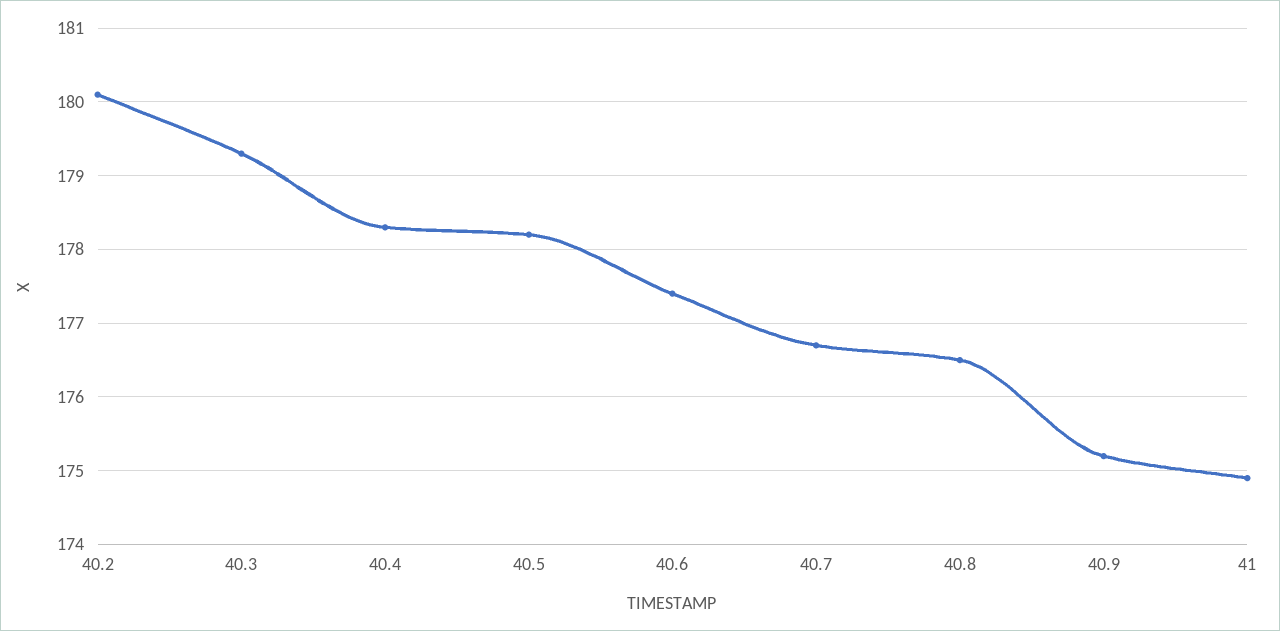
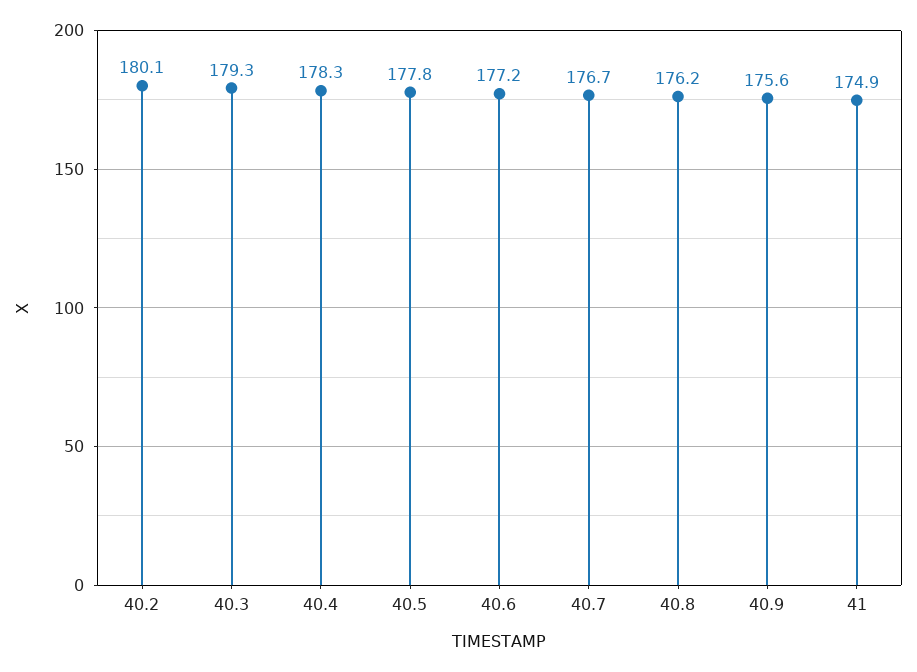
  {
    "40.2": 180.1,
    "40.3": 179.3,
    "40.4": 178.3,
-   "40.5": 178.2,
+   "40.5": 177.8,
-   "40.6": 177.4,
+   "40.6": 177.2,
    "40.7": 176.7,
-   "40.8": 176.5,
+   "40.8": 176.2,
-   "40.9": 175.2,
+   "40.9": 175.6,
    "41": 174.9
  }

